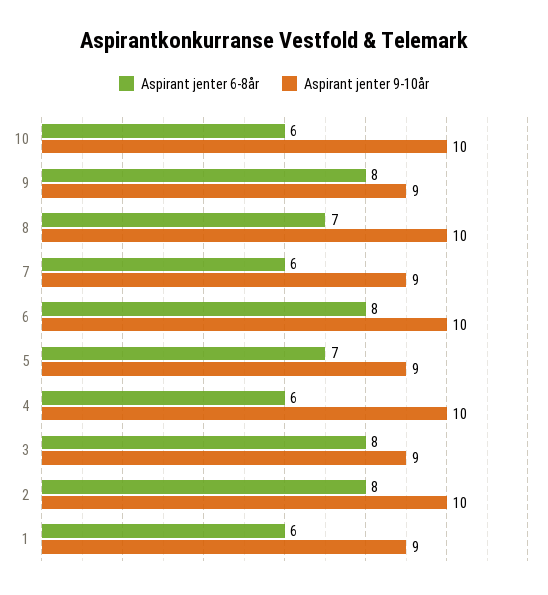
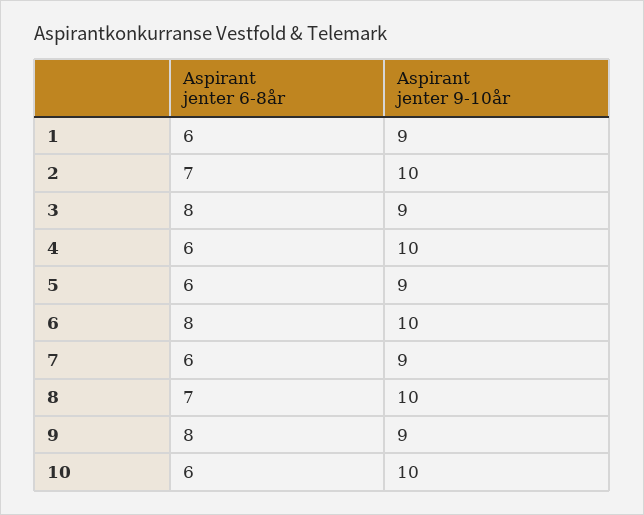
  {
    "Aspirant jenter 6-8år": {
      "10": 6,
      "9": 8,
      "8": 7,
      "7": 6,
      "6": 8,
-     "5": 7,
+     "5": 6,
      "4": 6,
      "3": 8,
-     "2": 8,
+     "2": 7,
      "1": 6
    },
    "Aspirant jenter 9-10år": {
      "10": 10,
      "9": 9,
      "8": 10,
      "7": 9,
      "6": 10,
      "5": 9,
      "4": 10,
      "3": 9,
      "2": 10,
      "1": 9
    }
  }

